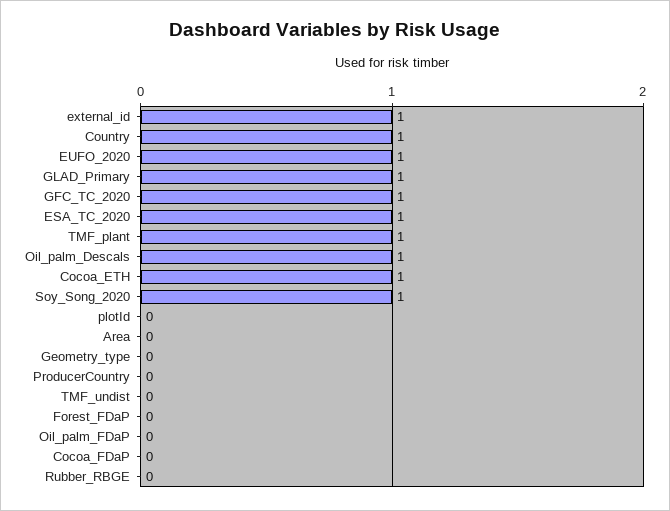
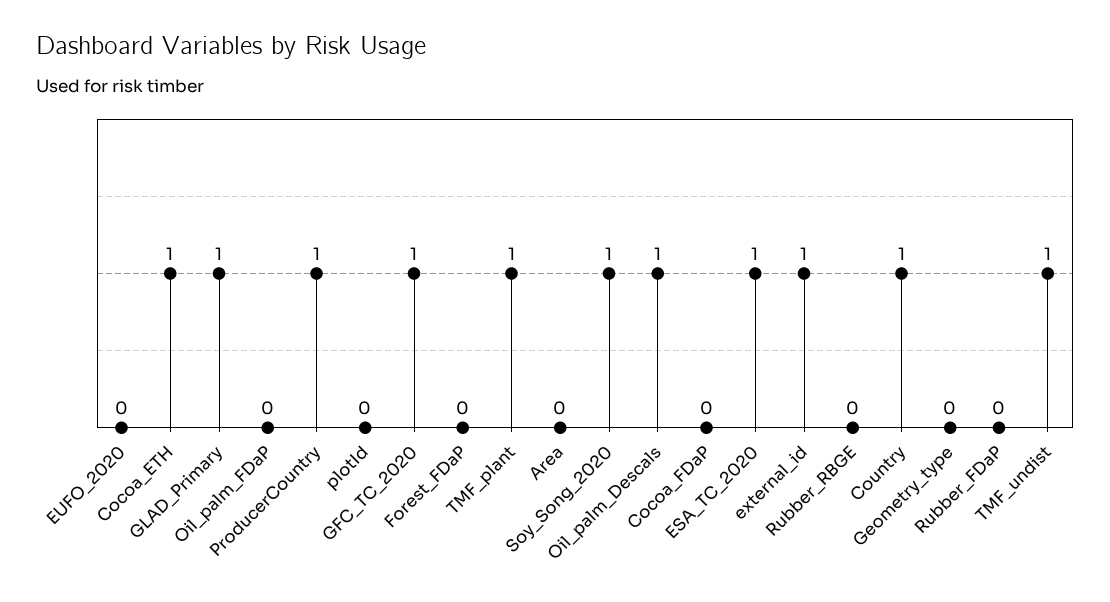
  {
    "external_id": 1,
    "Country": 1,
-   "EUFO_2020": 1,
+   "EUFO_2020": 0,
    "GLAD_Primary": 1,
    "GFC_TC_2020": 1,
    "ESA_TC_2020": 1,
    "TMF_plant": 1,
    "Oil_palm_Descals": 1,
    "Cocoa_ETH": 1,
    "Soy_Song_2020": 1,
    "plotId": 0,
    "Area": 0,
    "Geometry_type": 0,
-   "ProducerCountry": 0,
+   "ProducerCountry": 1,
-   "TMF_undist": 0,
+   "TMF_undist": 1,
    "Forest_FDaP": 0,
    "Oil_palm_FDaP": 0,
    "Cocoa_FDaP": 0,
-   "Rubber_RBGE": 0
+   "Rubber_RBGE": 0,
+   "Rubber_FDaP": 0
  }

